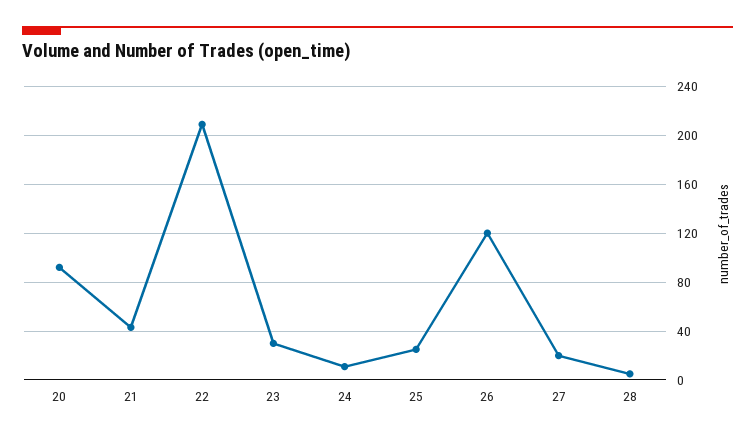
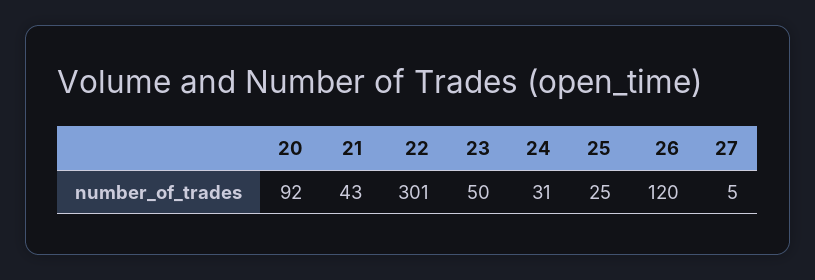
  {
    "20": 92,
    "21": 43,
-   "22": 210,
+   "22": 301,
-   "23": 30,
+   "23": 50,
-   "24": 10,
+   "24": 31,
    "25": 25,
    "26": 120,
-   "27": 20,
+   "27": 5
-   "28": 5
  }

